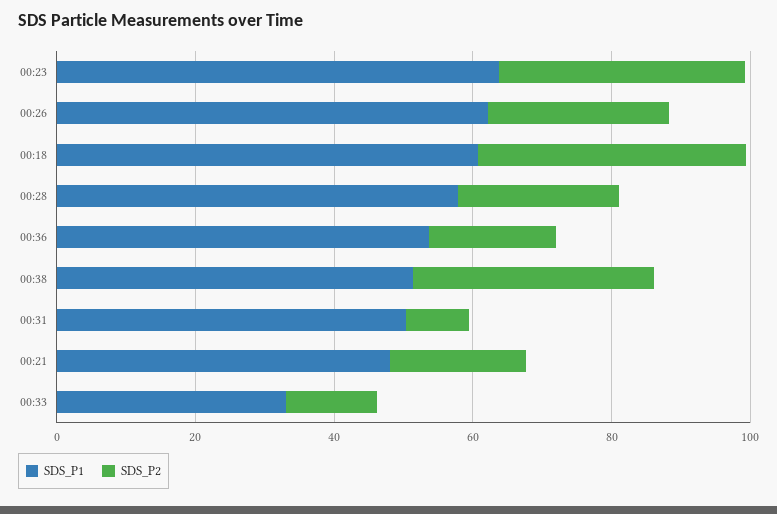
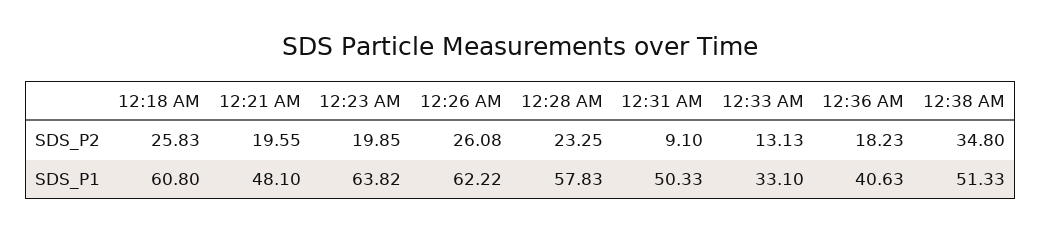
  {
    "SDS_P1": {
      "00:23": 63.82,
      "00:26": 62.22,
      "00:18": 60.8,
      "00:28": 57.83,
-     "00:36": 55,
+     "00:36": 40.63,
      "00:38": 51.33,
      "00:31": 50.33,
      "00:21": 48.1,
      "00:33": 33.1
    },
    "SDS_P2": {
-     "00:23": 35,
+     "00:23": 19.85,
      "00:26": 26.08,
-     "00:18": 40,
+     "00:18": 25.83,
      "00:28": 23.25,
      "00:36": 18.23,
      "00:38": 34.8,
      "00:31": 9.1,
      "00:21": 19.55,
      "00:33": 13.13
    }
  }

